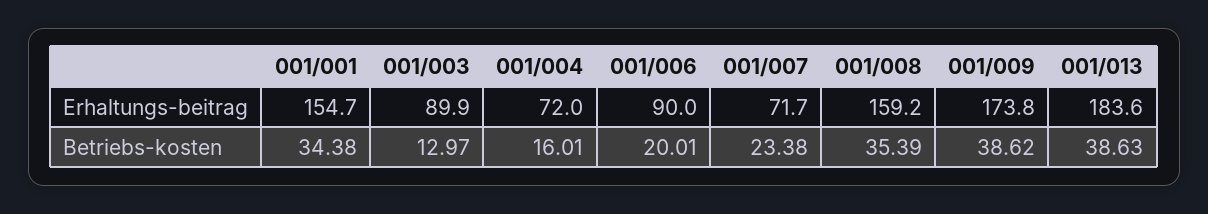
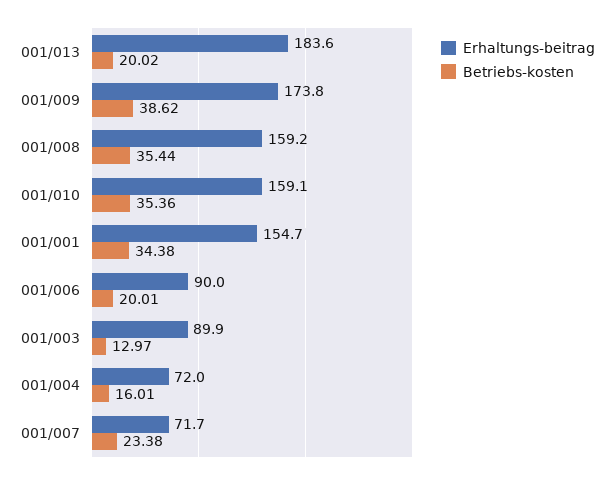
  {
    "Erhaltungs-beitrag": {
      "001/001": 154.7,
      "001/003": 89.9,
      "001/004": 72,
      "001/006": 90,
      "001/007": 71.7,
      "001/008": 159.2,
      "001/009": 173.8,
-     "001/013": 183.6
+     "001/013": 183.6,
+     "001/010": 159.1
    },
    "Betriebs-kosten": {
      "001/001": 34.38,
      "001/003": 12.97,
      "001/004": 16.01,
      "001/006": 20.01,
      "001/007": 23.38,
-     "001/008": 35.39,
+     "001/008": 35.44,
      "001/009": 38.62,
-     "001/013": 38.63
+     "001/013": 20.02,
+     "001/010": 35.36
    }
  }

